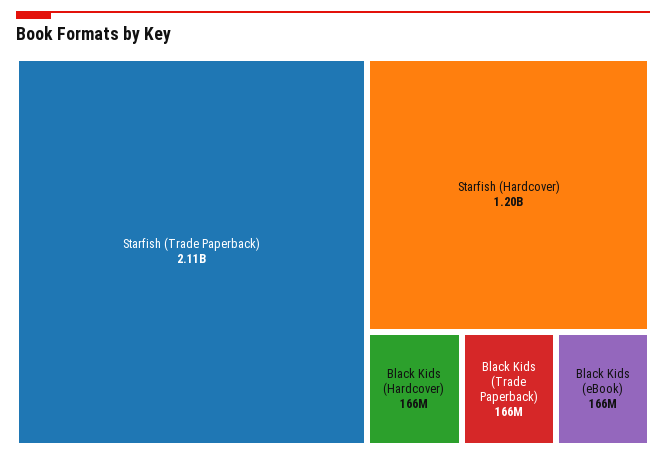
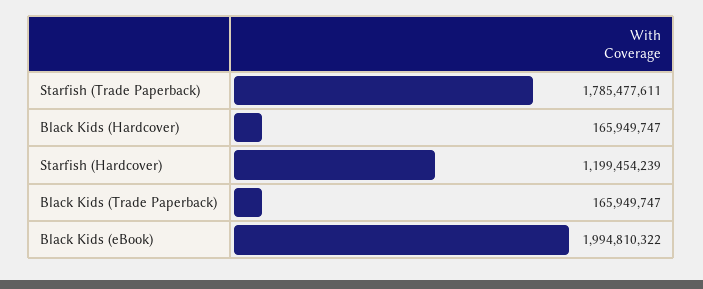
  {
-   "Starfish (Trade Paperback)": 2110000000,
+   "Starfish (Trade Paperback)": 1785477611,
    "Starfish (Hardcover)": 1199454239,
    "Black Kids (Hardcover)": 165949747,
    "Black Kids (Trade Paperback)": 165949747,
-   "Black Kids (eBook)": 166000000
+   "Black Kids (eBook)": 1994810322
  }

